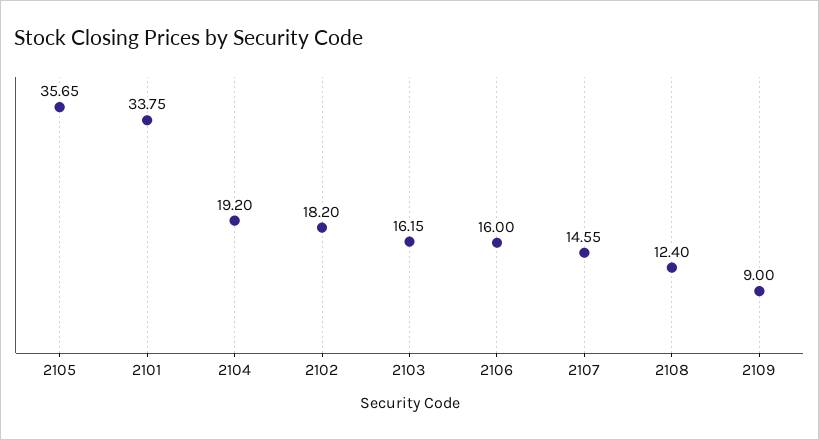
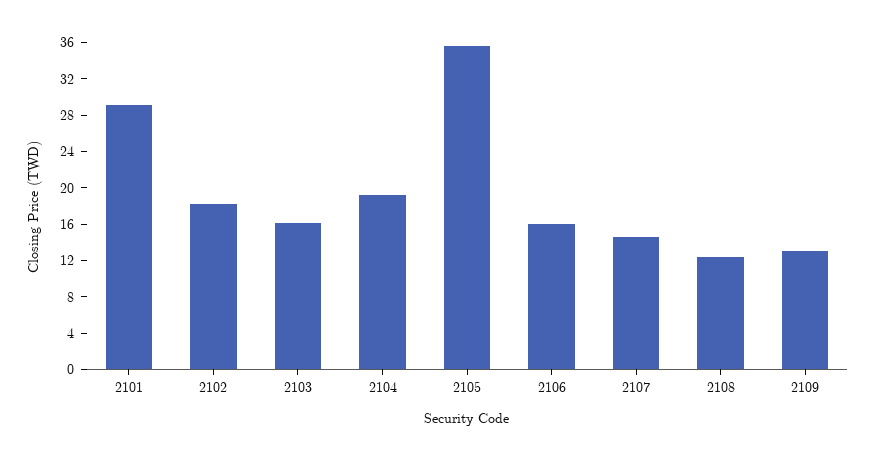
  {
    "2105": 35.65,
-   "2101": 33.75,
+   "2101": 29,
    "2104": 19.2,
    "2102": 18.2,
    "2103": 16.15,
    "2106": 16,
    "2107": 14.55,
    "2108": 12.4,
-   "2109": 9
+   "2109": 13
  }

